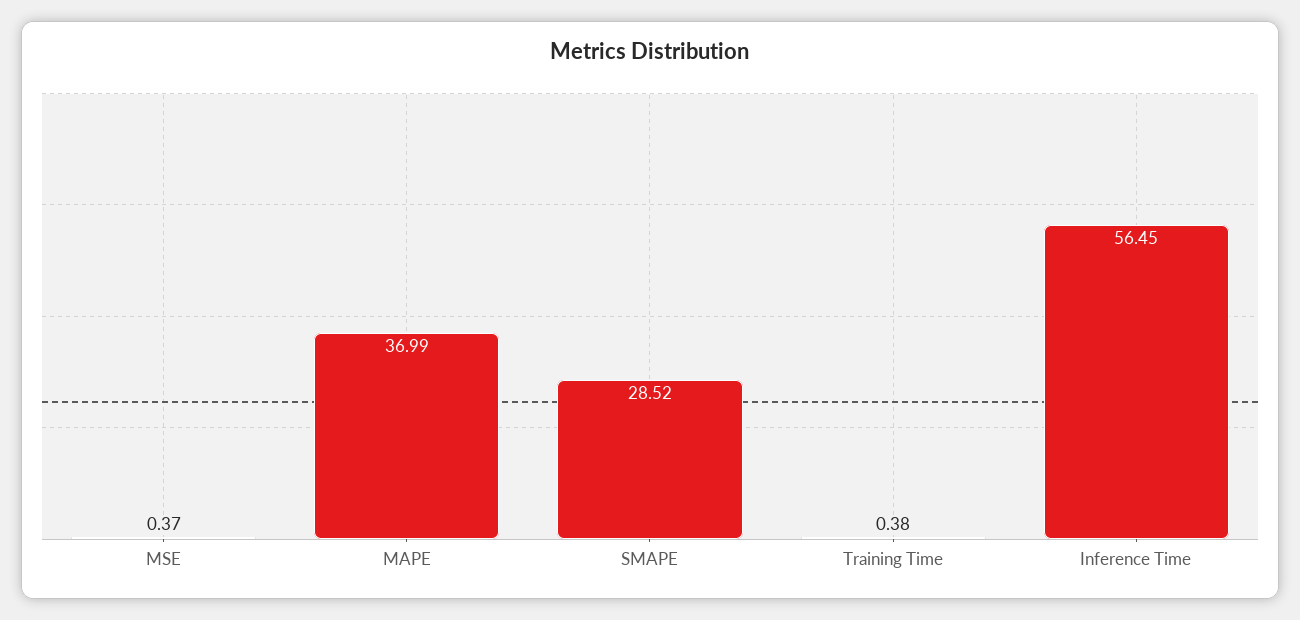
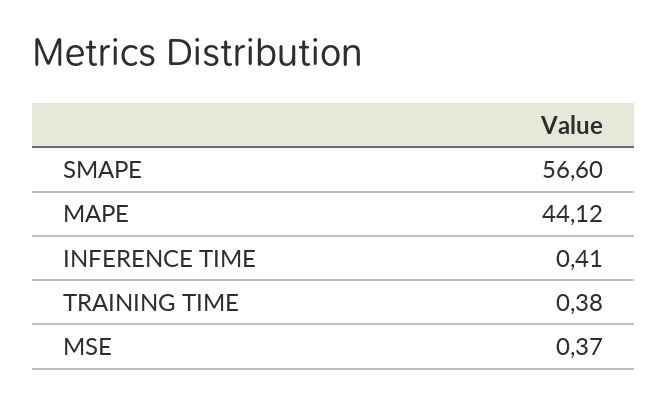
  {
    "MSE": 0.37,
-   "MAPE": 36.99,
+   "MAPE": 44.12,
-   "SMAPE": 28.52,
+   "SMAPE": 56.6,
    "Training Time": 0.38,
-   "Inference Time": 56.45
+   "Inference Time": 0.41
  }

